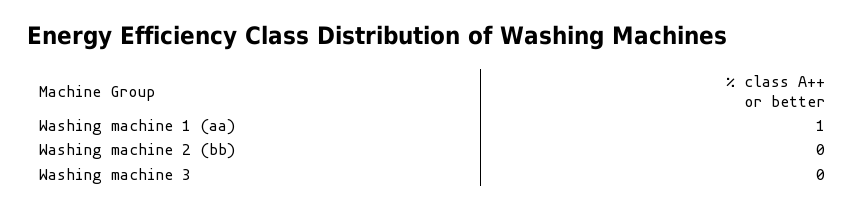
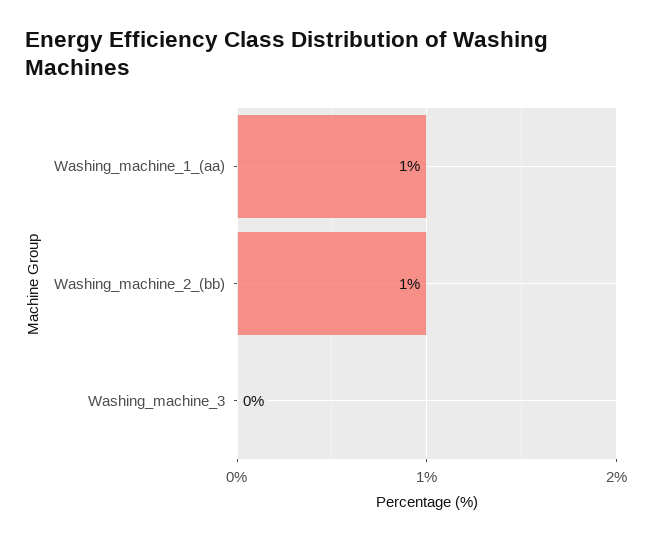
  {
    "Washing machine 1 (aa)": 1,
-   "Washing machine 2 (bb)": 0,
+   "Washing machine 2 (bb)": 1,
    "Washing machine 3": 0
  }

